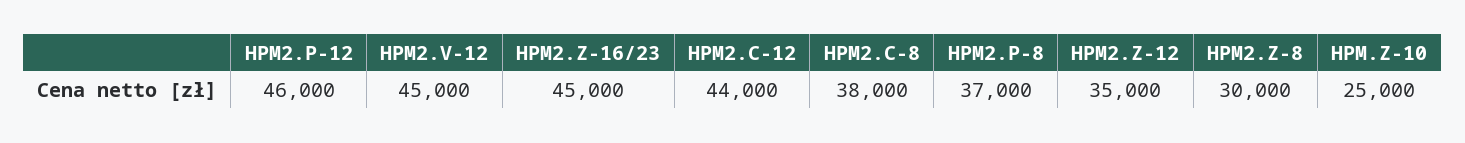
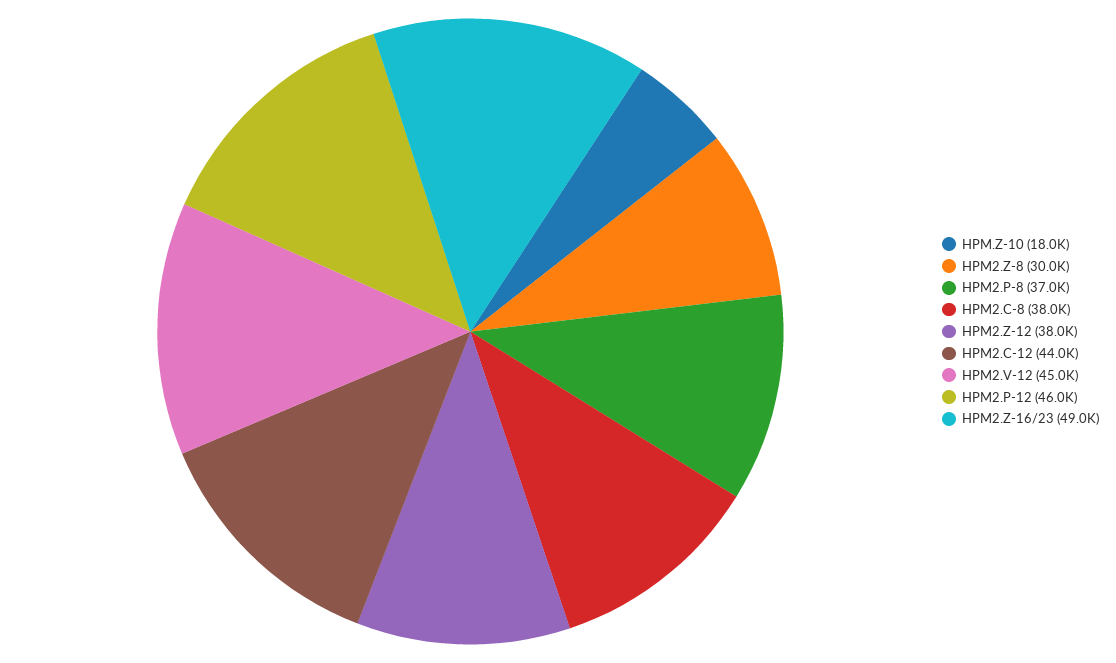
  {
    "HPM2.P-12": 46000,
    "HPM2.V-12": 45000,
-   "HPM2.Z-16/23": 45000,
+   "HPM2.Z-16/23": 49000,
    "HPM2.C-12": 44000,
    "HPM2.C-8": 38000,
    "HPM2.P-8": 37000,
-   "HPM2.Z-12": 35000,
+   "HPM2.Z-12": 38000,
    "HPM2.Z-8": 30000,
-   "HPM.Z-10": 25000
+   "HPM.Z-10": 18000
  }

